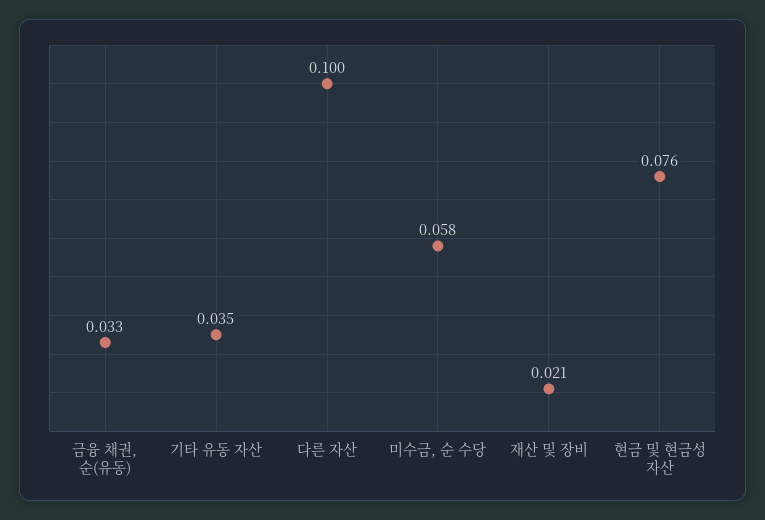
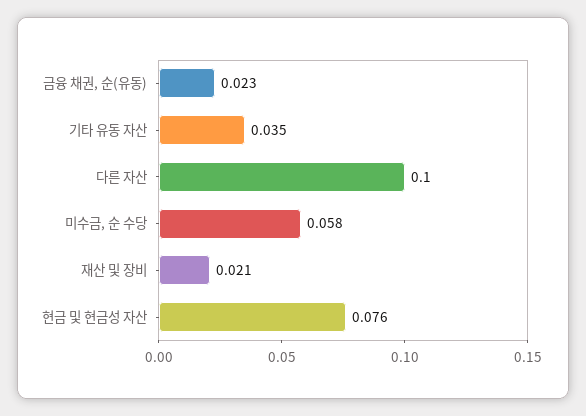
  {
-   "금융 채권, 순(유동)": 0.033,
+   "금융 채권, 순(유동)": 0.023,
    "기타 유동 자산": 0.035,
    "다른 자산": 0.1,
    "미수금, 순 수당": 0.058,
    "재산 및 장비": 0.021,
    "현금 및 현금성 자산": 0.076
  }

